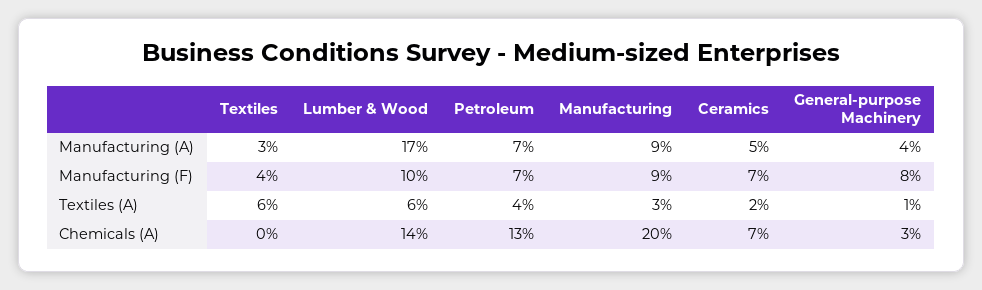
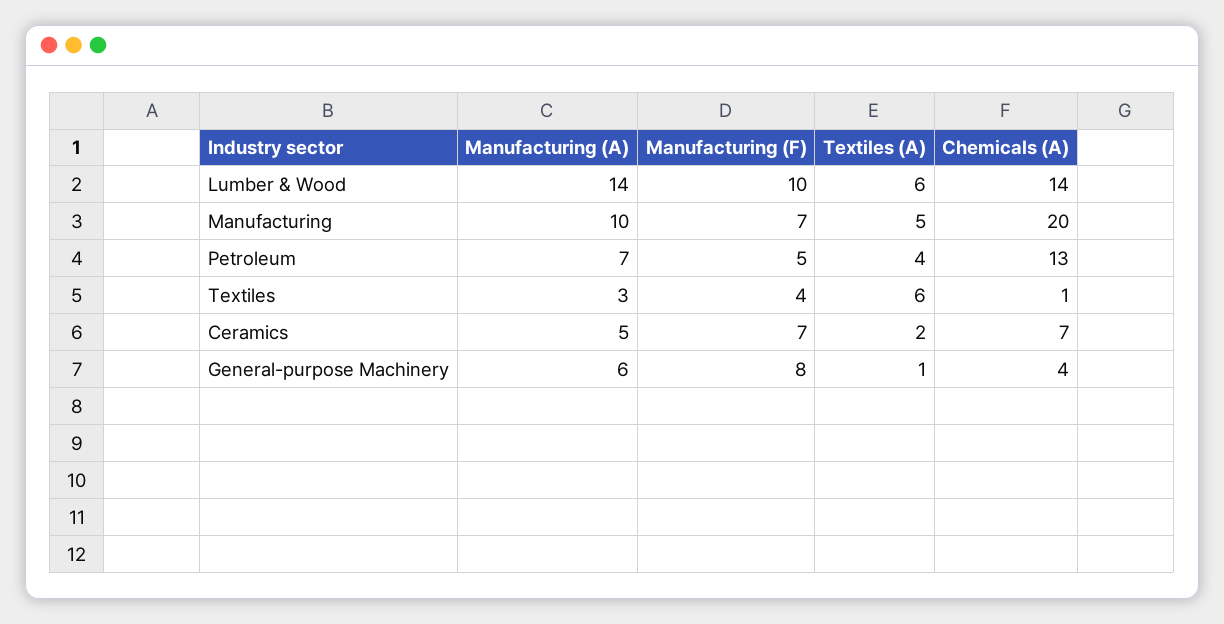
  {
    "Textiles": {
      "Manufacturing (A)": 3,
      "Manufacturing (F)": 4,
      "Textiles (A)": 6,
-     "Chemicals (A)": 0
+     "Chemicals (A)": 1
    },
    "Lumber & Wood": {
-     "Manufacturing (A)": 17,
+     "Manufacturing (A)": 14,
      "Manufacturing (F)": 10,
      "Textiles (A)": 6,
      "Chemicals (A)": 14
    },
    "Petroleum": {
      "Manufacturing (A)": 7,
-     "Manufacturing (F)": 7,
+     "Manufacturing (F)": 5,
      "Textiles (A)": 4,
      "Chemicals (A)": 13
    },
    "Manufacturing": {
-     "Manufacturing (A)": 9,
+     "Manufacturing (A)": 10,
-     "Manufacturing (F)": 9,
+     "Manufacturing (F)": 7,
-     "Textiles (A)": 3,
+     "Textiles (A)": 5,
      "Chemicals (A)": 20
    },
    "Ceramics": {
      "Manufacturing (A)": 5,
      "Manufacturing (F)": 7,
      "Textiles (A)": 2,
      "Chemicals (A)": 7
    },
    "General-purpose Machinery": {
-     "Manufacturing (A)": 4,
+     "Manufacturing (A)": 6,
      "Manufacturing (F)": 8,
      "Textiles (A)": 1,
-     "Chemicals (A)": 3
+     "Chemicals (A)": 4
    }
  }

